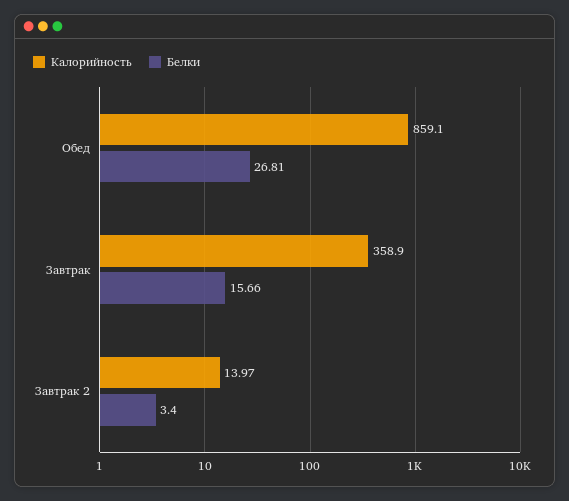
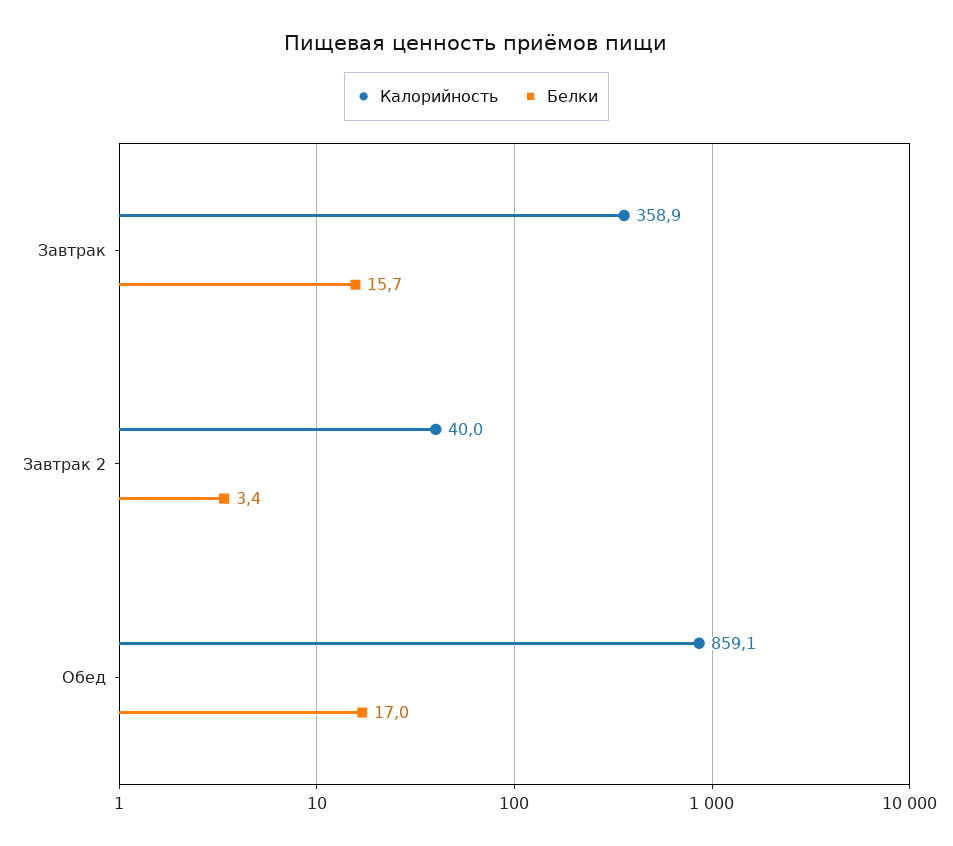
  {
    "Калорийность": {
      "Обед": 859.1,
      "Завтрак": 358.9,
-     "Завтрак 2": 13.97
+     "Завтрак 2": 40
    },
    "Белки": {
-     "Обед": 26.81,
+     "Обед": 17,
      "Завтрак": 15.66,
      "Завтрак 2": 3.4
    }
  }

